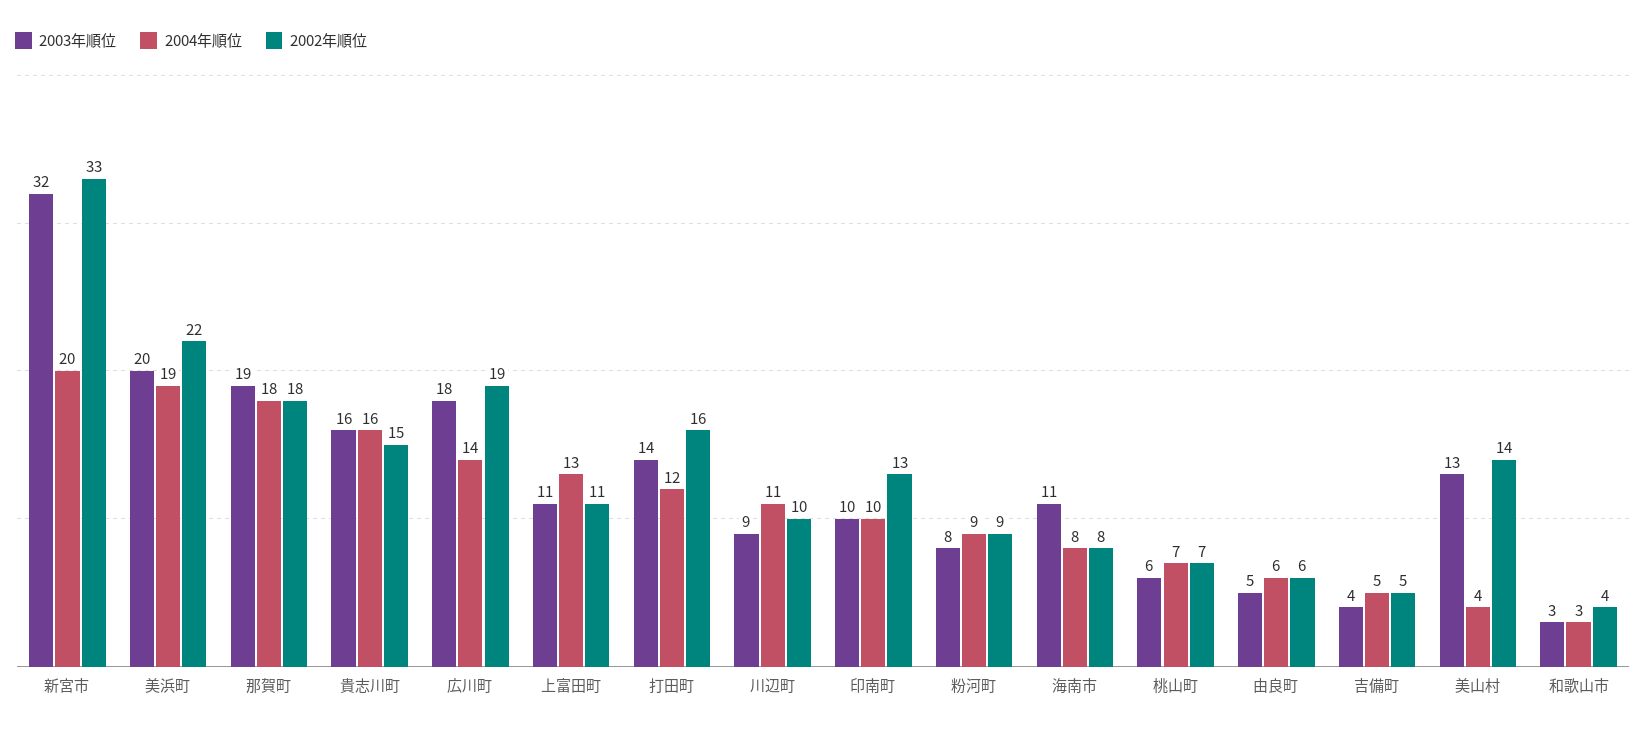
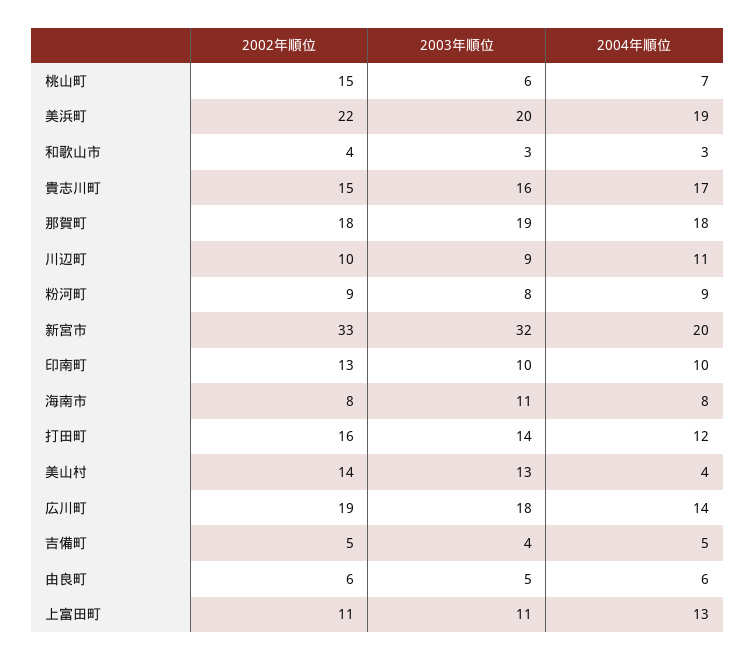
  {
    "2003年順位": {
      "新宮市": 32,
      "美浜町": 20,
      "那賀町": 19,
      "貴志川町": 16,
      "広川町": 18,
      "上富田町": 11,
      "打田町": 14,
      "川辺町": 9,
      "印南町": 10,
      "粉河町": 8,
      "海南市": 11,
      "桃山町": 6,
      "由良町": 5,
      "吉備町": 4,
      "美山村": 13,
      "和歌山市": 3
    },
    "2004年順位": {
      "新宮市": 20,
      "美浜町": 19,
      "那賀町": 18,
-     "貴志川町": 16,
+     "貴志川町": 17,
      "広川町": 14,
      "上富田町": 13,
      "打田町": 12,
      "川辺町": 11,
      "印南町": 10,
      "粉河町": 9,
      "海南市": 8,
      "桃山町": 7,
      "由良町": 6,
      "吉備町": 5,
      "美山村": 4,
      "和歌山市": 3
    },
    "2002年順位": {
      "新宮市": 33,
      "美浜町": 22,
      "那賀町": 18,
      "貴志川町": 15,
      "広川町": 19,
      "上富田町": 11,
      "打田町": 16,
      "川辺町": 10,
      "印南町": 13,
      "粉河町": 9,
      "海南市": 8,
-     "桃山町": 7,
+     "桃山町": 15,
      "由良町": 6,
      "吉備町": 5,
      "美山村": 14,
      "和歌山市": 4
    }
  }

